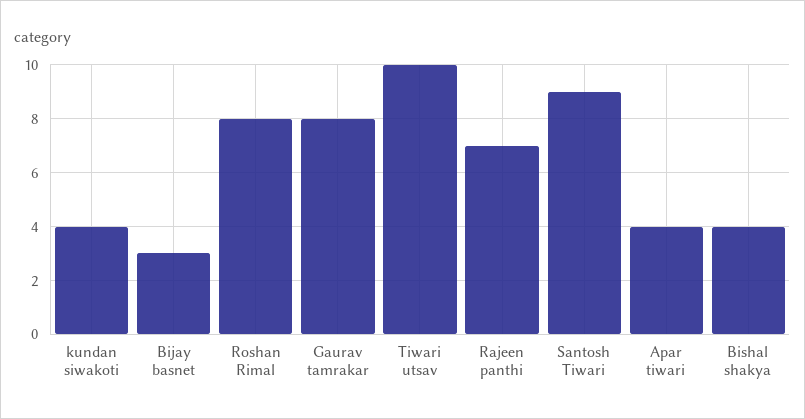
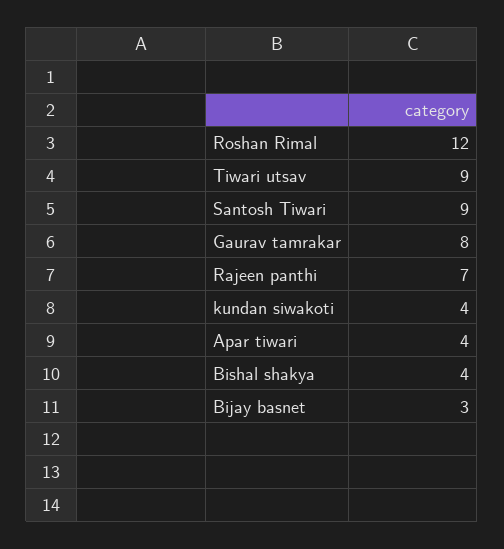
  {
    "kundan siwakoti": 4,
    "Bijay basnet": 3,
-   "Roshan Rimal": 8,
+   "Roshan Rimal": 12,
    "Gaurav tamrakar": 8,
-   "Tiwari utsav": 10,
+   "Tiwari utsav": 9,
    "Rajeen panthi": 7,
    "Santosh Tiwari": 9,
    "Apar tiwari": 4,
    "Bishal shakya": 4
  }

